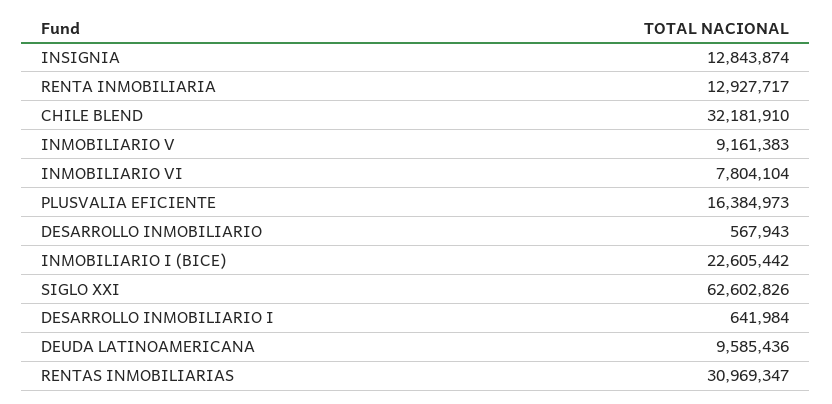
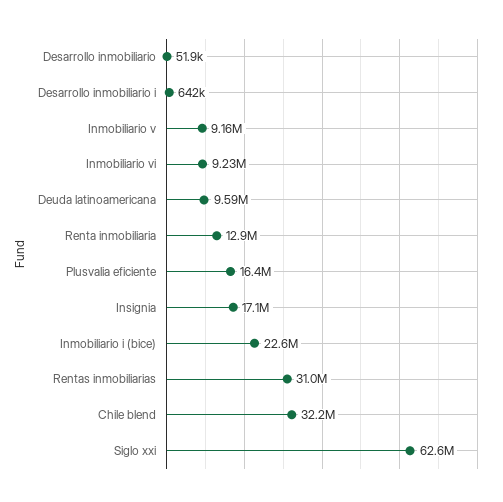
  {
-   "INSIGNIA": 12843874,
+   "INSIGNIA": 17100000,
    "RENTA INMOBILIARIA": 12927717,
    "CHILE BLEND": 32181910,
    "INMOBILIARIO V": 9161383,
-   "INMOBILIARIO VI": 7804104,
+   "INMOBILIARIO VI": 9230000,
    "PLUSVALIA EFICIENTE": 16384973,
-   "DESARROLLO INMOBILIARIO": 567943,
+   "DESARROLLO INMOBILIARIO": 51900,
    "INMOBILIARIO I (BICE)": 22605442,
    "SIGLO XXI": 62602826,
    "DESARROLLO INMOBILIARIO I": 641984,
    "DEUDA LATINOAMERICANA": 9585436,
    "RENTAS INMOBILIARIAS": 30969347
  }

